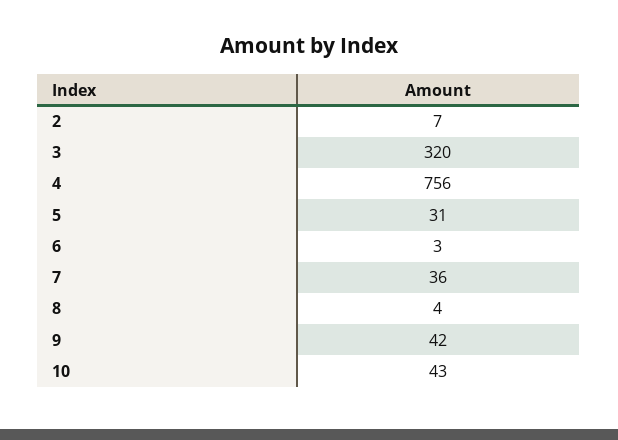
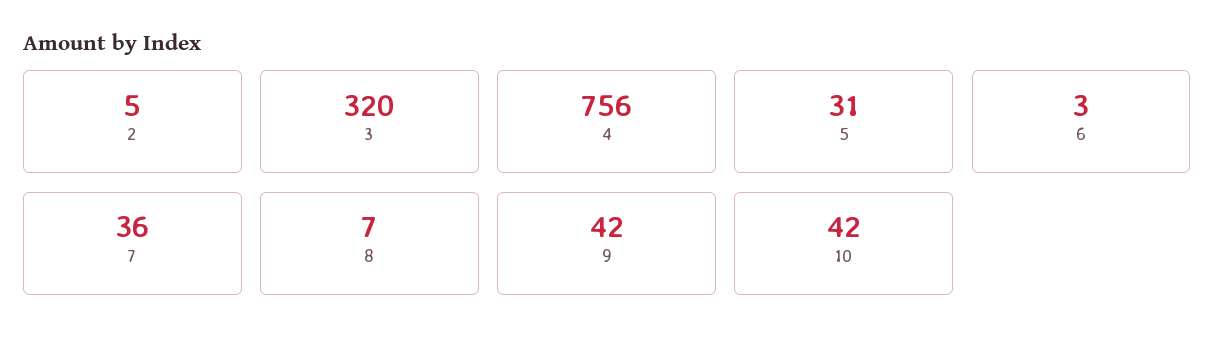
  {
-   "2": 7,
+   "2": 5,
    "3": 320,
    "4": 756,
    "5": 31,
    "6": 3,
    "7": 36,
-   "8": 4,
+   "8": 7,
    "9": 42,
-   "10": 43
+   "10": 42
  }

